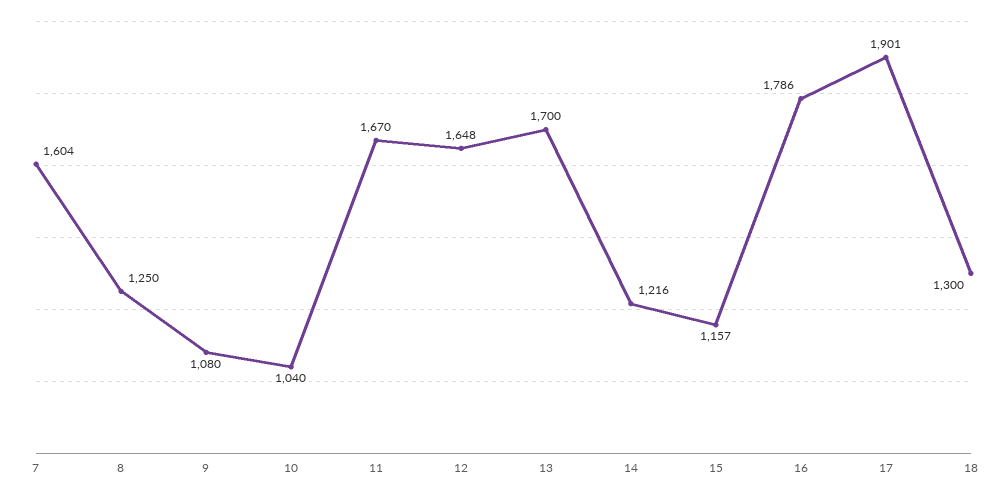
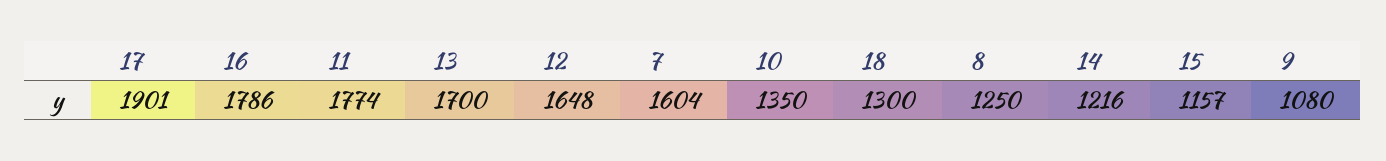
  {
    "7": 1604,
    "8": 1250,
    "9": 1080,
-   "10": 1040,
+   "10": 1350,
-   "11": 1670,
+   "11": 1774,
    "12": 1648,
    "13": 1700,
    "14": 1216,
    "15": 1157,
    "16": 1786,
    "17": 1901,
    "18": 1300
  }

